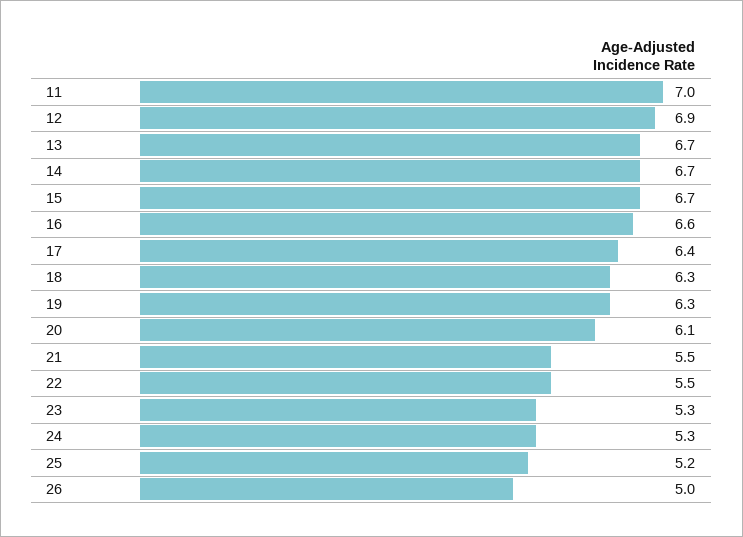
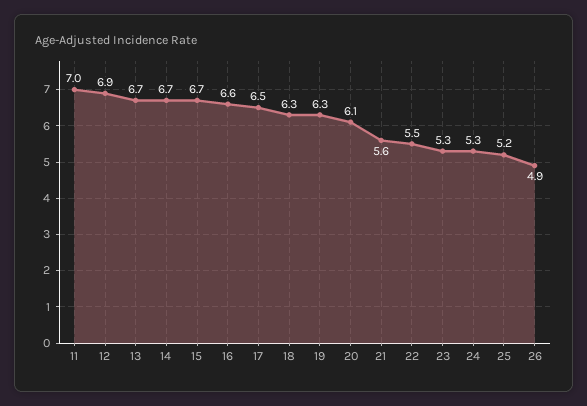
  {
    "11": 7,
    "12": 6.9,
    "13": 6.7,
    "14": 6.7,
    "15": 6.7,
    "16": 6.6,
-   "17": 6.4,
+   "17": 6.5,
    "18": 6.3,
    "19": 6.3,
    "20": 6.1,
-   "21": 5.5,
+   "21": 5.6,
    "22": 5.5,
    "23": 5.3,
    "24": 5.3,
    "25": 5.2,
-   "26": 5
+   "26": 4.9
  }

